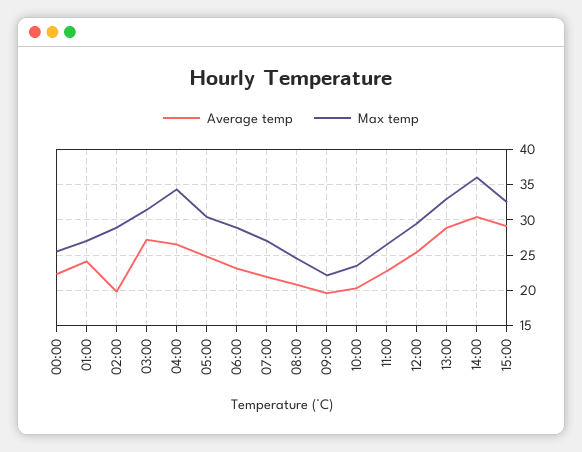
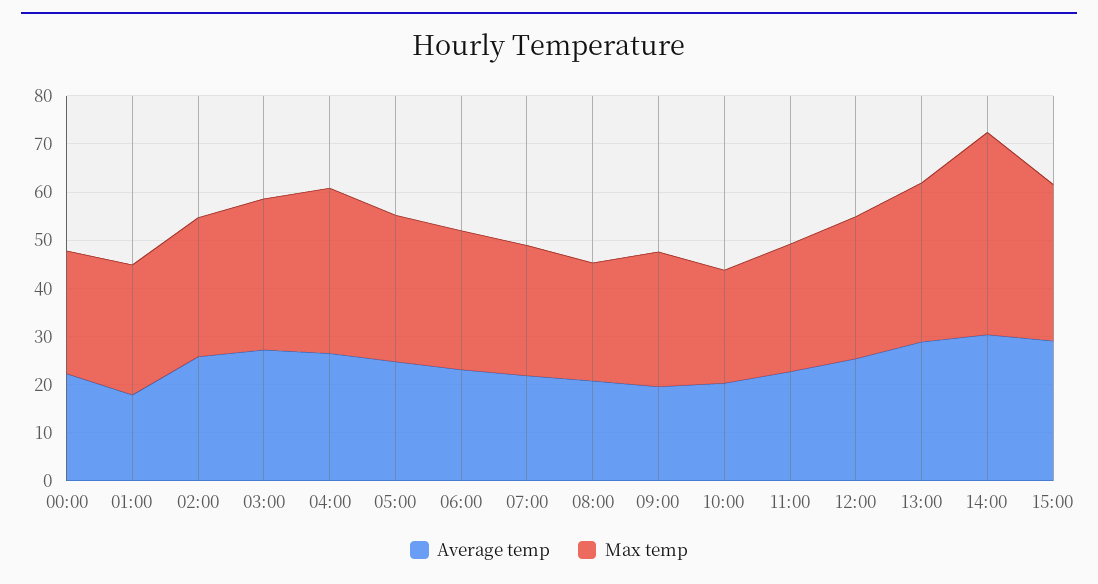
  {
    "Average temp": {
      "00:00": 22,
-     "01:00": 24,
+     "01:00": 18,
-     "02:00": 20,
+     "02:00": 26,
      "03:00": 27,
      "04:00": 27,
      "05:00": 25,
      "06:00": 23,
      "07:00": 22,
      "08:00": 21,
      "09:00": 20,
      "10:00": 20,
      "11:00": 23,
      "12:00": 25,
      "13:00": 29,
      "14:00": 30,
      "15:00": 29
    },
    "Max temp": {
      "00:00": 26,
      "01:00": 27,
      "02:00": 29,
      "03:00": 31,
      "04:00": 34,
      "05:00": 30,
      "06:00": 29,
      "07:00": 27,
      "08:00": 25,
-     "09:00": 22,
+     "09:00": 28,
      "10:00": 24,
      "11:00": 27,
      "12:00": 30,
      "13:00": 33,
-     "14:00": 36,
+     "14:00": 42,
      "15:00": 33
    }
  }

